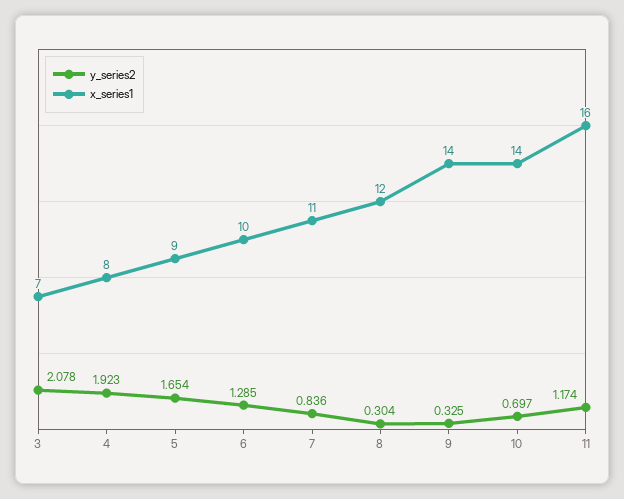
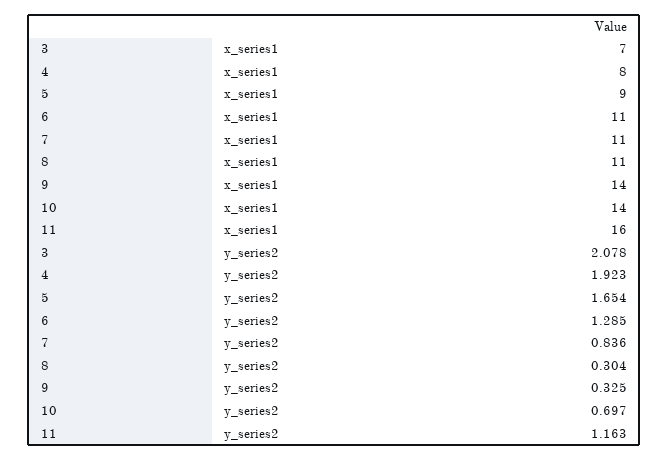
  {
    "y_series2": {
      "3": 2.078,
      "4": 1.923,
      "5": 1.654,
      "6": 1.285,
      "7": 0.836,
      "8": 0.304,
      "9": 0.325,
      "10": 0.697,
-     "11": 1.174
+     "11": 1.163
    },
    "x_series1": {
      "3": 7,
      "4": 8,
      "5": 9,
-     "6": 10,
+     "6": 11,
      "7": 11,
-     "8": 12,
+     "8": 11,
      "9": 14,
      "10": 14,
      "11": 16
    }
  }

